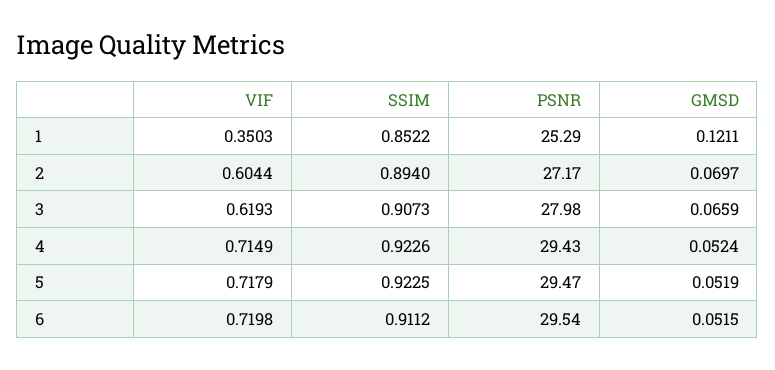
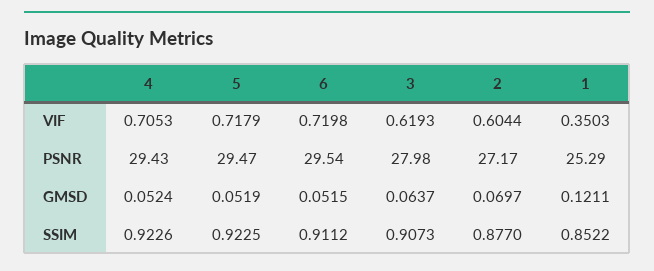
  {
    "VIF": {
      "1": 0.3503,
      "2": 0.6044,
      "3": 0.6193,
-     "4": 0.7149,
+     "4": 0.7053,
      "5": 0.7179,
      "6": 0.7198
    },
    "SSIM": {
      "1": 0.8522,
-     "2": 0.894,
+     "2": 0.877,
      "3": 0.9073,
      "4": 0.9226,
      "5": 0.9225,
      "6": 0.9112
    },
    "PSNR": {
      "1": 25.29,
      "2": 27.17,
      "3": 27.98,
      "4": 29.43,
      "5": 29.47,
      "6": 29.54
    },
    "GMSD": {
      "1": 0.1211,
      "2": 0.0697,
-     "3": 0.0659,
+     "3": 0.0637,
      "4": 0.0524,
      "5": 0.0519,
      "6": 0.0515
    }
  }

